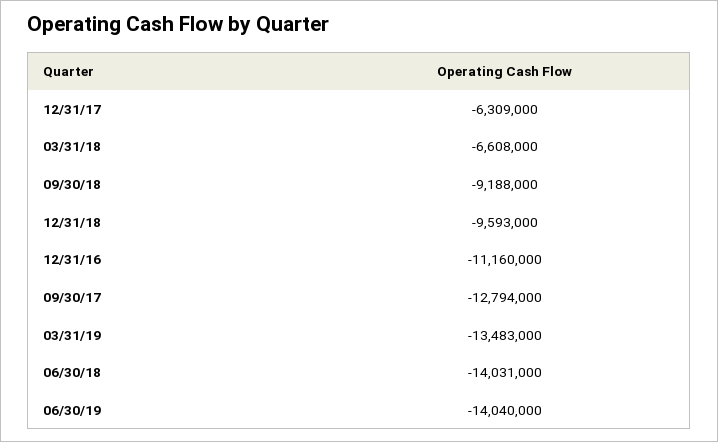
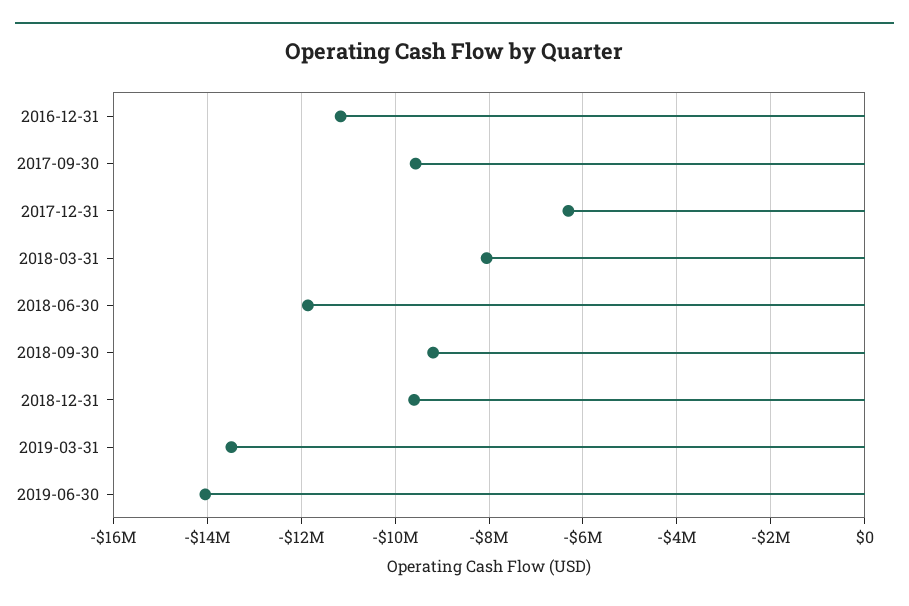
  {
    "12/31/17": -6309000,
-   "03/31/18": -6608000,
+   "03/31/18": -8000000,
    "09/30/18": -9188000,
    "12/31/18": -9593000,
    "12/31/16": -11160000,
-   "09/30/17": -12794000,
+   "09/30/17": -9600000,
    "03/31/19": -13483000,
-   "06/30/18": -14031000,
+   "06/30/18": -11800000,
    "06/30/19": -14040000
  }

